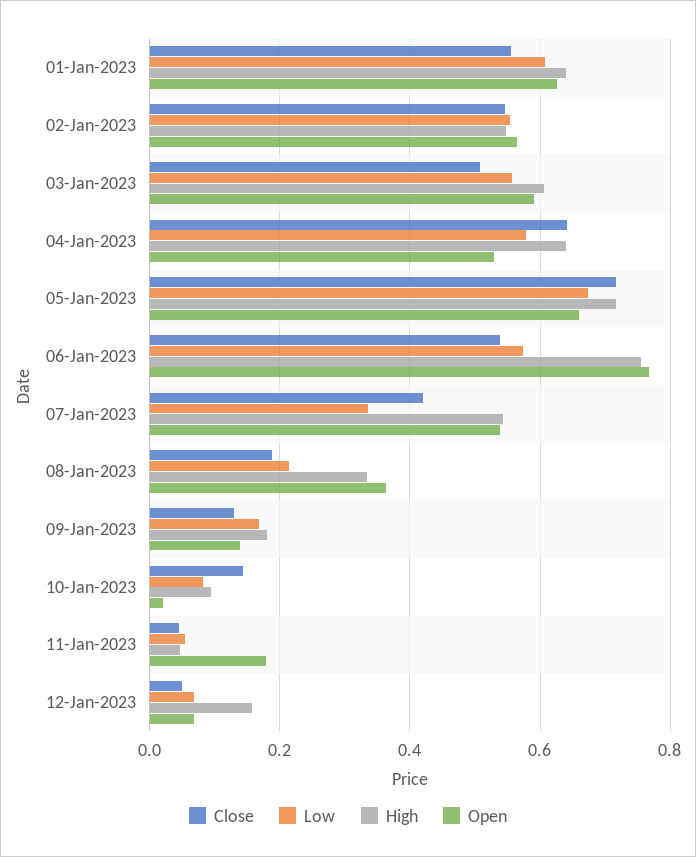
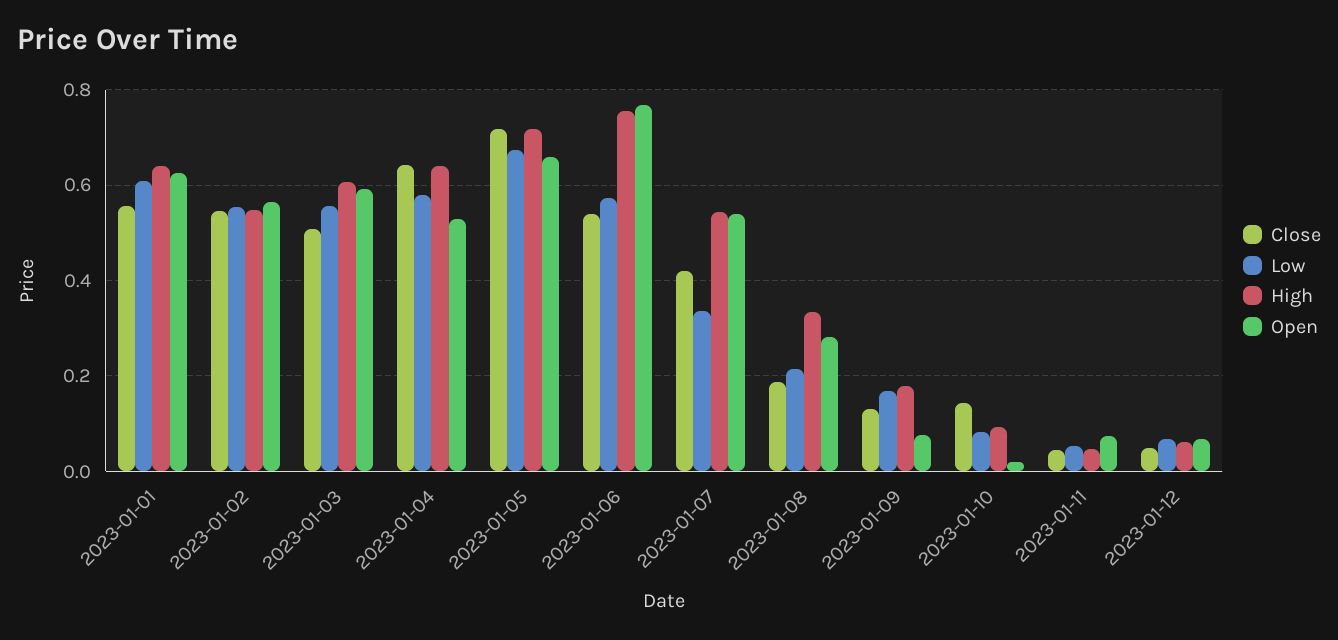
  {
    "Close": {
      "01-Jan-2023": 0.56,
      "02-Jan-2023": 0.54,
      "03-Jan-2023": 0.5,
      "04-Jan-2023": 0.64,
      "05-Jan-2023": 0.72,
      "06-Jan-2023": 0.54,
      "07-Jan-2023": 0.42,
      "08-Jan-2023": 0.18,
      "09-Jan-2023": 0.14,
      "10-Jan-2023": 0.14,
      "11-Jan-2023": 0.04,
      "12-Jan-2023": 0.06
    },
    "Low": {
      "01-Jan-2023": 0.6,
      "02-Jan-2023": 0.56,
      "03-Jan-2023": 0.56,
      "04-Jan-2023": 0.58,
      "05-Jan-2023": 0.68,
      "06-Jan-2023": 0.58,
      "07-Jan-2023": 0.34,
      "08-Jan-2023": 0.22,
      "09-Jan-2023": 0.16,
      "10-Jan-2023": 0.08,
      "11-Jan-2023": 0.06,
      "12-Jan-2023": 0.06
    },
    "High": {
      "01-Jan-2023": 0.64,
      "02-Jan-2023": 0.54,
      "03-Jan-2023": 0.6,
      "04-Jan-2023": 0.64,
      "05-Jan-2023": 0.72,
      "06-Jan-2023": 0.76,
      "07-Jan-2023": 0.54,
      "08-Jan-2023": 0.34,
      "09-Jan-2023": 0.18,
      "10-Jan-2023": 0.1,
      "11-Jan-2023": 0.04,
-     "12-Jan-2023": 0.16
+     "12-Jan-2023": 0.06
    },
    "Open": {
      "01-Jan-2023": 0.62,
      "02-Jan-2023": 0.56,
      "03-Jan-2023": 0.6,
      "04-Jan-2023": 0.52,
      "05-Jan-2023": 0.66,
      "06-Jan-2023": 0.76,
      "07-Jan-2023": 0.54,
-     "08-Jan-2023": 0.36,
+     "08-Jan-2023": 0.28,
-     "09-Jan-2023": 0.14,
+     "09-Jan-2023": 0.08,
      "10-Jan-2023": 0.02,
-     "11-Jan-2023": 0.18,
+     "11-Jan-2023": 0.08,
      "12-Jan-2023": 0.06
    }
  }

